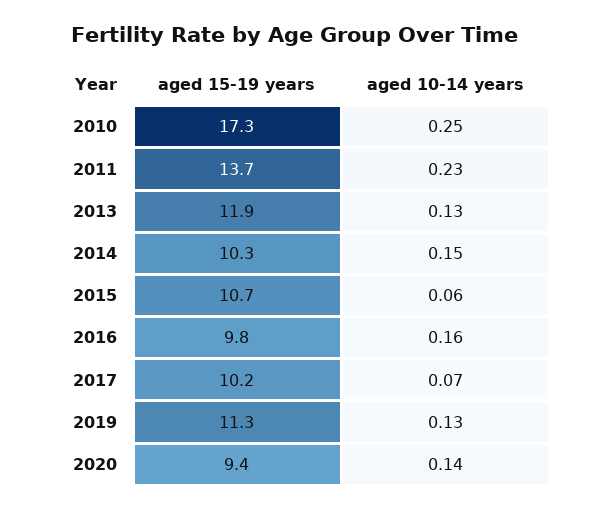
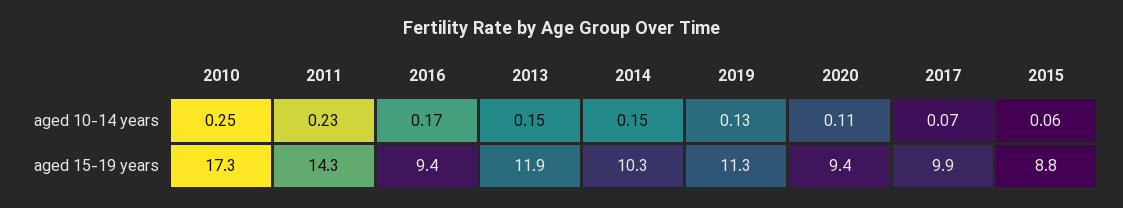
  {
    "aged 15-19 years": {
      "2010": 17.3,
-     "2011": 13.7,
+     "2011": 14.3,
      "2013": 11.9,
      "2014": 10.3,
-     "2015": 10.7,
+     "2015": 8.8,
-     "2016": 9.8,
+     "2016": 9.4,
-     "2017": 10.2,
+     "2017": 9.9,
      "2019": 11.3,
      "2020": 9.4
    },
    "aged 10-14 years": {
      "2010": 0.25,
      "2011": 0.23,
-     "2013": 0.13,
+     "2013": 0.15,
      "2014": 0.15,
      "2015": 0.06,
-     "2016": 0.16,
+     "2016": 0.17,
      "2017": 0.07,
      "2019": 0.13,
-     "2020": 0.14
+     "2020": 0.11
    }
  }

